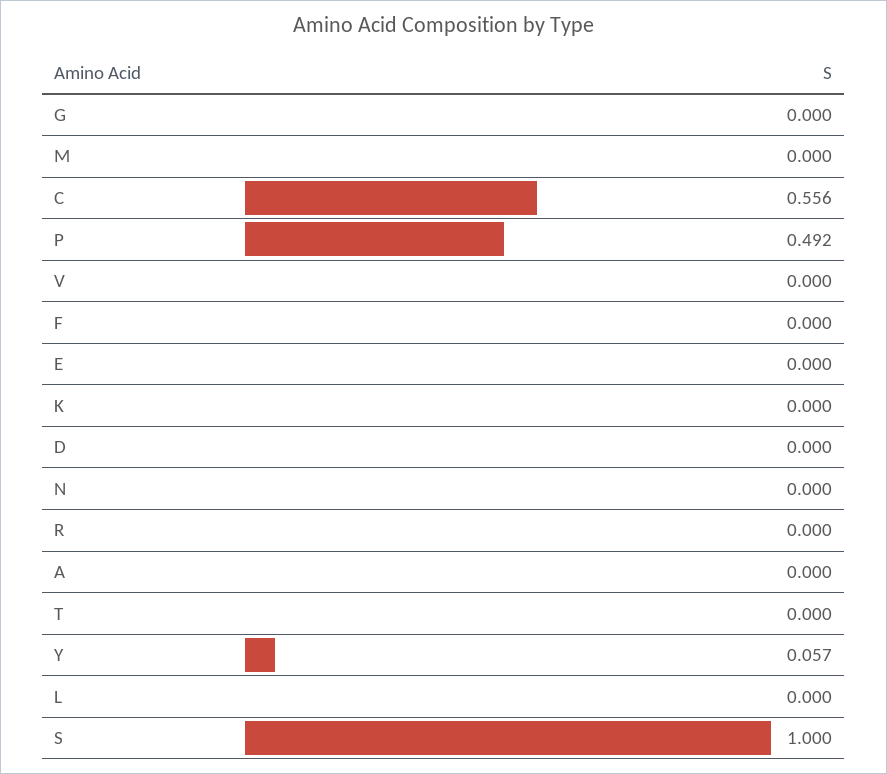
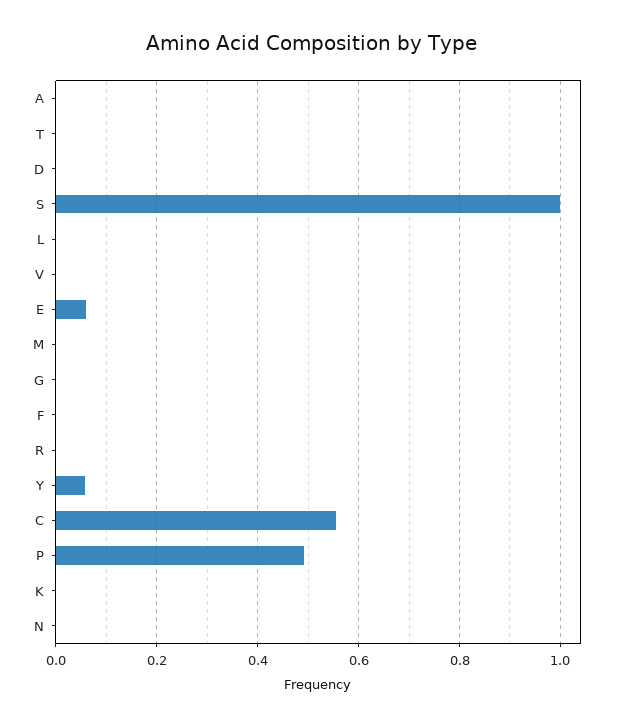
  {
    "G": 0,
    "M": 0,
    "C": 0.556,
    "P": 0.492,
    "V": 0,
    "F": 0,
-   "E": 0,
+   "E": 0.06,
    "K": 0,
    "D": 0,
    "N": 0,
    "R": 0,
    "A": 0,
    "T": 0,
    "Y": 0.057,
    "L": 0,
    "S": 1
  }

